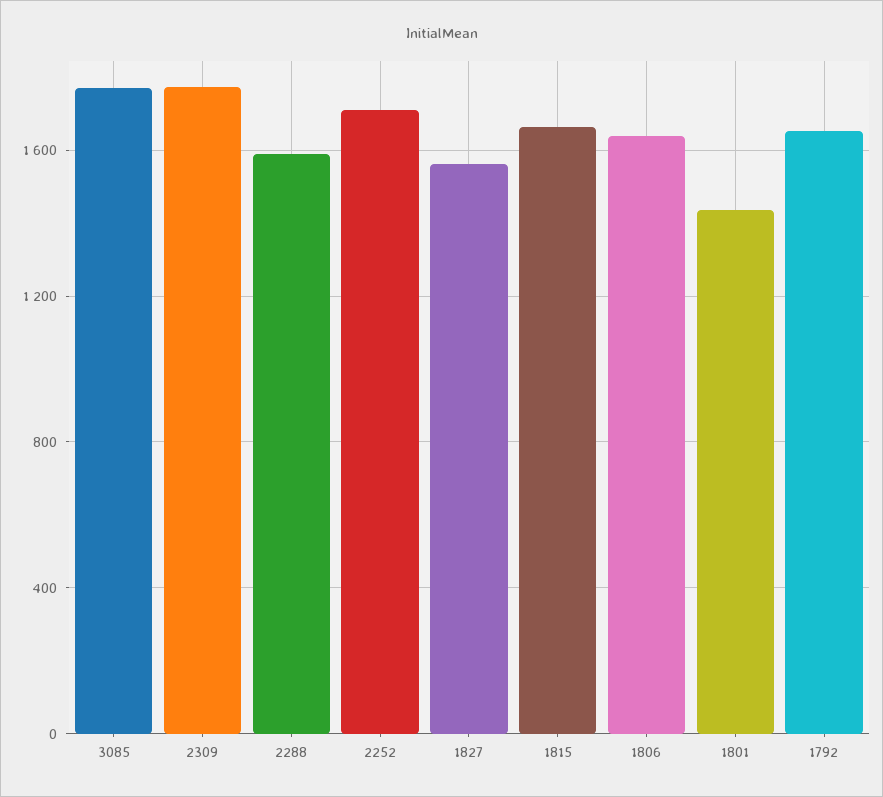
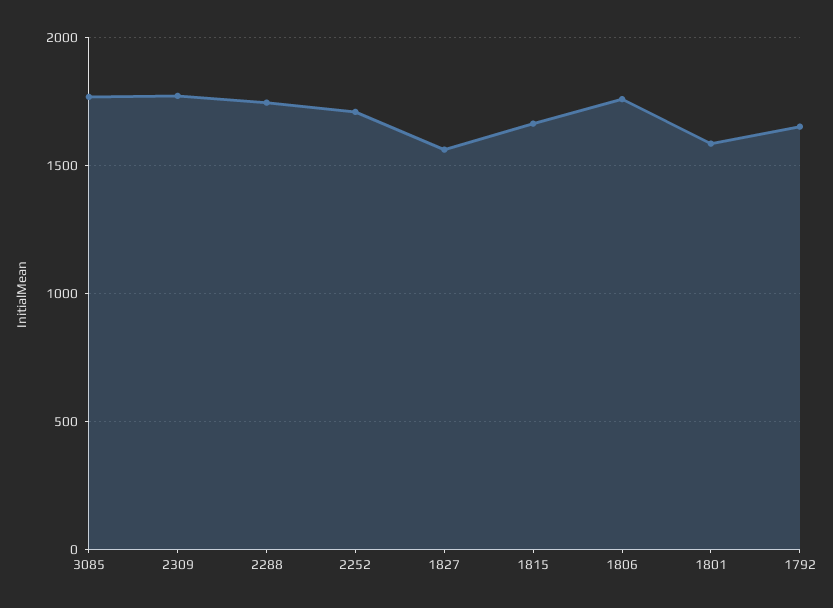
  {
    "3085": 1750,
    "2309": 1750,
-   "2288": 1600,
+   "2288": 1750,
    "2252": 1700,
    "1827": 1550,
    "1815": 1650,
-   "1806": 1650,
+   "1806": 1750,
-   "1801": 1450,
+   "1801": 1600,
    "1792": 1650
  }

